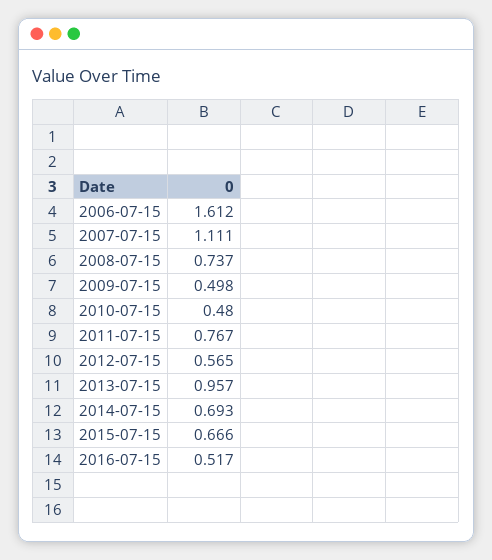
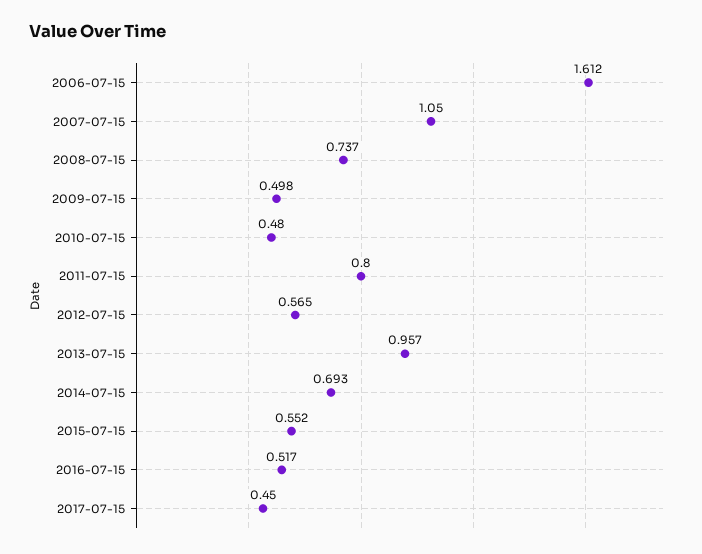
  {
    "2006-07-15": 1.612,
-   "2007-07-15": 1.111,
+   "2007-07-15": 1.05,
    "2008-07-15": 0.737,
    "2009-07-15": 0.498,
    "2010-07-15": 0.48,
-   "2011-07-15": 0.767,
+   "2011-07-15": 0.8,
    "2012-07-15": 0.565,
    "2013-07-15": 0.957,
    "2014-07-15": 0.693,
-   "2015-07-15": 0.666,
+   "2015-07-15": 0.552,
-   "2016-07-15": 0.517
+   "2016-07-15": 0.517,
+   "2017-07-15": 0.45
  }

